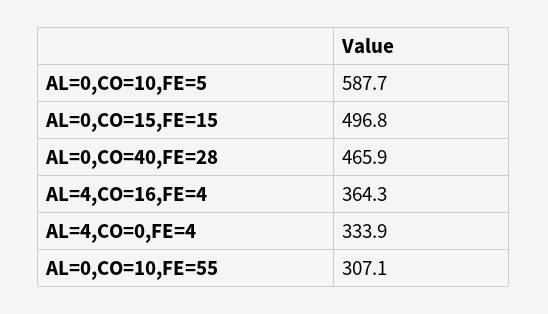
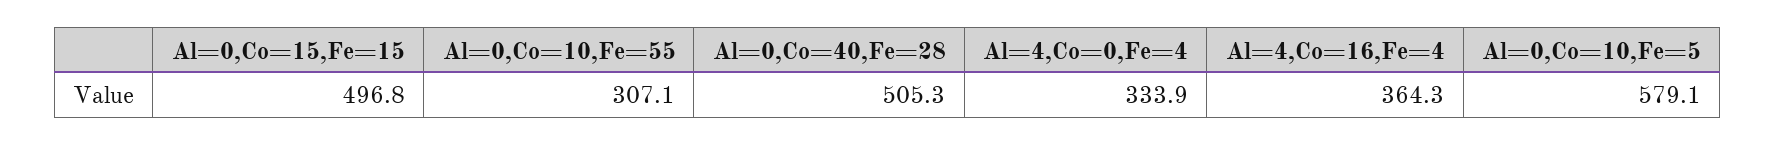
  {
-   "AL=0,CO=10,FE=5": 587.7,
+   "AL=0,CO=10,FE=5": 579.1,
    "AL=0,CO=15,FE=15": 496.8,
-   "AL=0,CO=40,FE=28": 465.9,
+   "AL=0,CO=40,FE=28": 505.3,
    "AL=4,CO=16,FE=4": 364.3,
    "AL=4,CO=0,FE=4": 333.9,
    "AL=0,CO=10,FE=55": 307.1
  }

